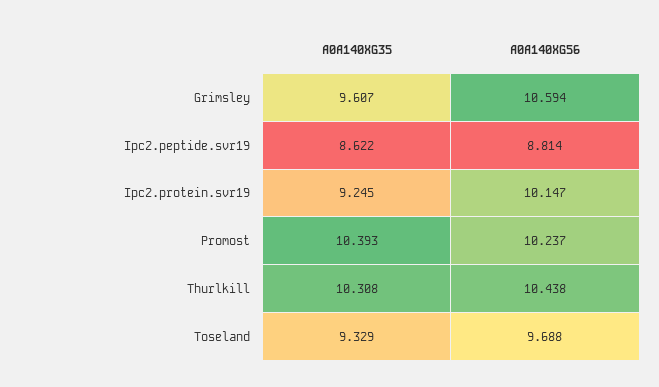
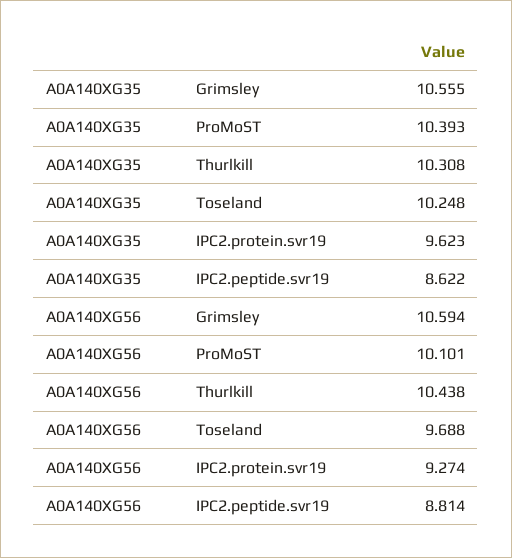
  {
    "A0A140XG35": {
-     "Grimsley": 9.607,
+     "Grimsley": 10.555,
      "Ipc2.peptide.svr19": 8.622,
-     "Ipc2.protein.svr19": 9.245,
+     "Ipc2.protein.svr19": 9.623,
      "Promost": 10.393,
      "Thurlkill": 10.308,
-     "Toseland": 9.329
+     "Toseland": 10.248
    },
    "A0A140XG56": {
      "Grimsley": 10.594,
      "Ipc2.peptide.svr19": 8.814,
-     "Ipc2.protein.svr19": 10.147,
+     "Ipc2.protein.svr19": 9.274,
-     "Promost": 10.237,
+     "Promost": 10.101,
      "Thurlkill": 10.438,
      "Toseland": 9.688
    }
  }

